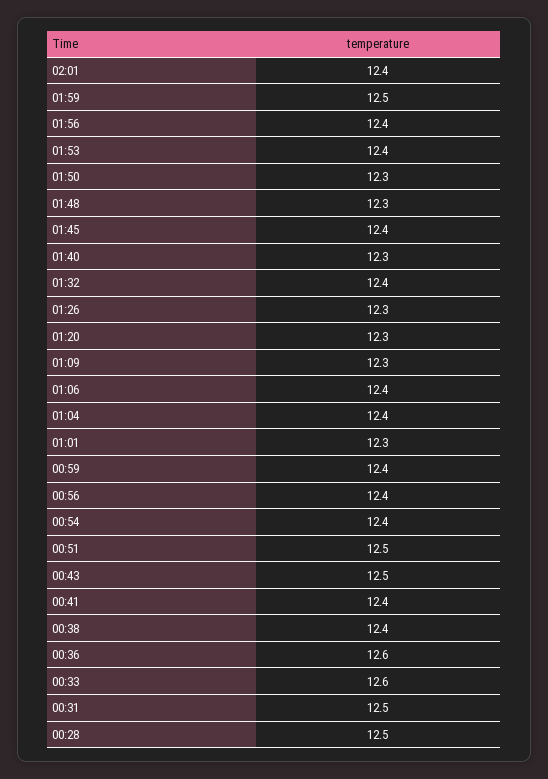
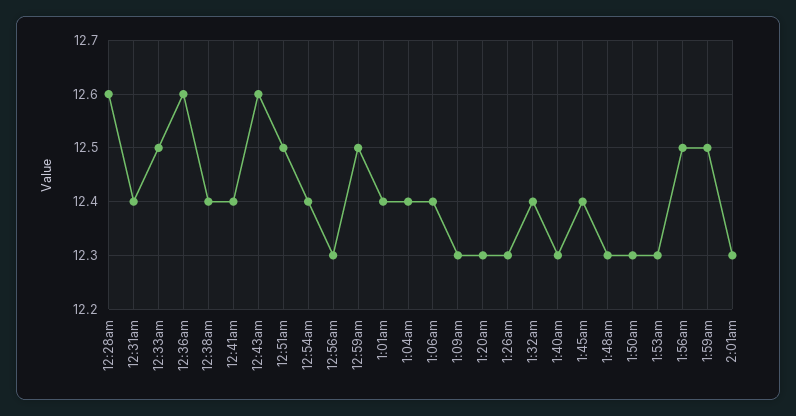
  {
-   "02:01": 12.4,
+   "02:01": 12.3,
    "01:59": 12.5,
-   "01:56": 12.4,
+   "01:56": 12.5,
-   "01:53": 12.4,
+   "01:53": 12.3,
    "01:50": 12.3,
    "01:48": 12.3,
    "01:45": 12.4,
    "01:40": 12.3,
    "01:32": 12.4,
    "01:26": 12.3,
    "01:20": 12.3,
    "01:09": 12.3,
    "01:06": 12.4,
    "01:04": 12.4,
-   "01:01": 12.3,
+   "01:01": 12.4,
-   "00:59": 12.4,
+   "00:59": 12.5,
-   "00:56": 12.4,
+   "00:56": 12.3,
    "00:54": 12.4,
    "00:51": 12.5,
-   "00:43": 12.5,
+   "00:43": 12.6,
    "00:41": 12.4,
    "00:38": 12.4,
    "00:36": 12.6,
-   "00:33": 12.6,
+   "00:33": 12.5,
-   "00:31": 12.5,
+   "00:31": 12.4,
-   "00:28": 12.5
+   "00:28": 12.6
  }

